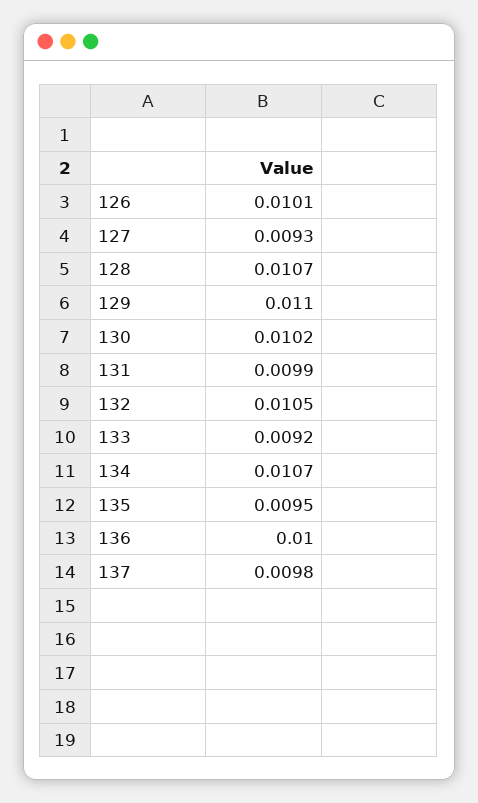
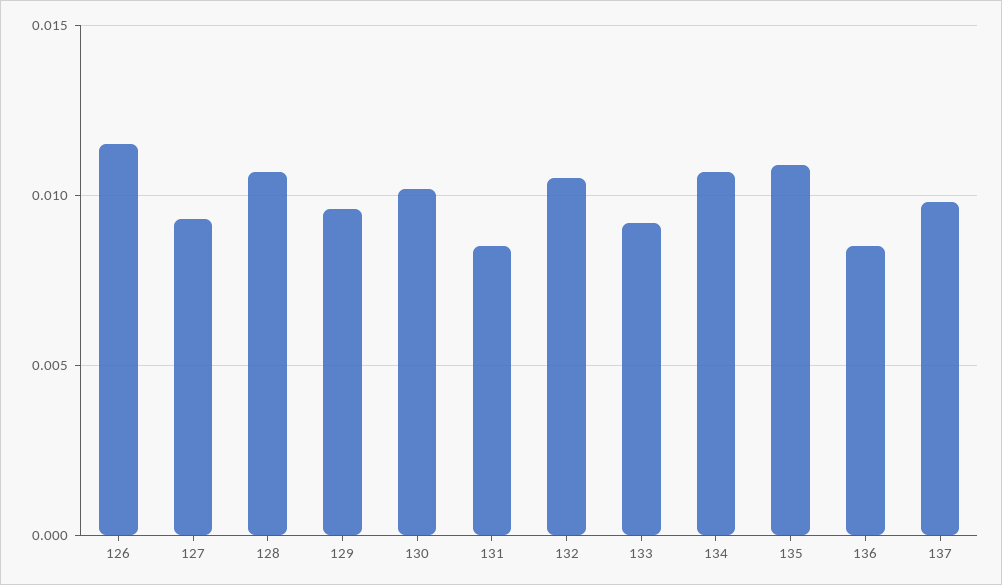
  {
-   "126": 0.0101,
+   "126": 0.0115,
    "127": 0.0093,
    "128": 0.0107,
-   "129": 0.011,
+   "129": 0.0095,
    "130": 0.0102,
-   "131": 0.0099,
+   "131": 0.0085,
    "132": 0.0105,
    "133": 0.0092,
    "134": 0.0107,
-   "135": 0.0095,
+   "135": 0.011,
-   "136": 0.01,
+   "136": 0.0085,
    "137": 0.0098
  }

